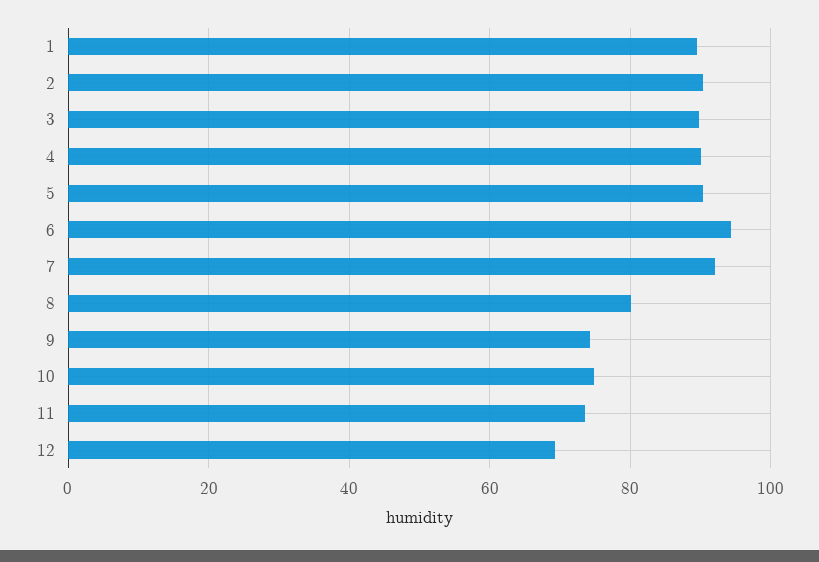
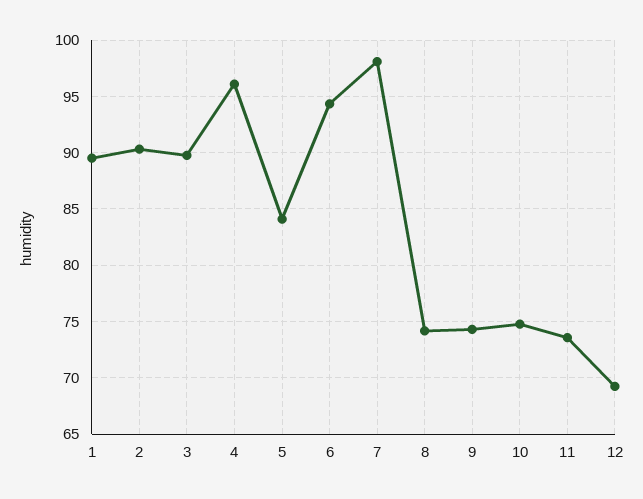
  {
    "1": 90,
    "2": 90,
    "3": 90,
-   "4": 90,
+   "4": 96,
-   "5": 90,
+   "5": 84,
    "6": 94,
-   "7": 92,
+   "7": 98,
-   "8": 80,
+   "8": 74,
    "9": 74,
    "10": 75,
    "11": 74,
    "12": 69
  }

